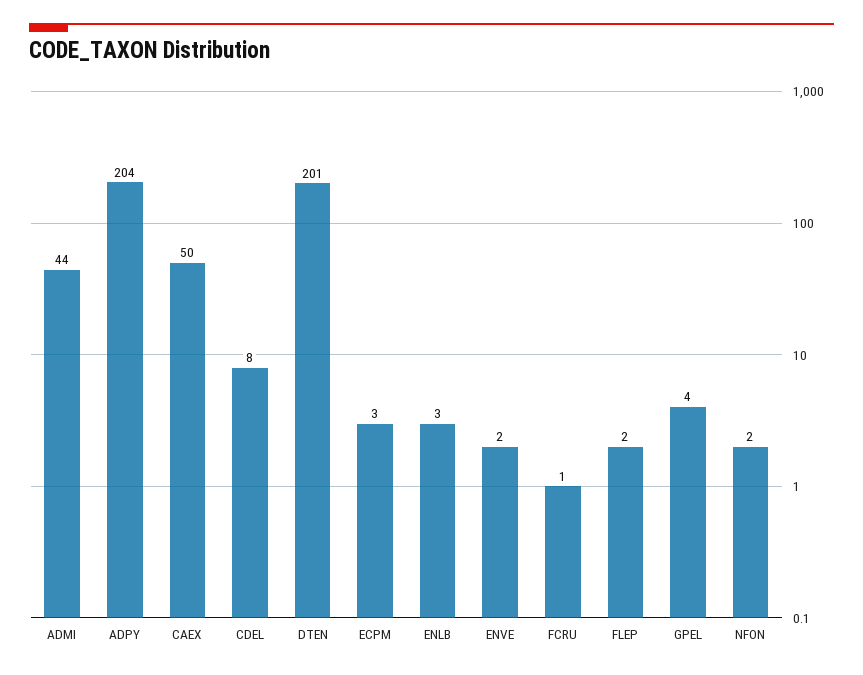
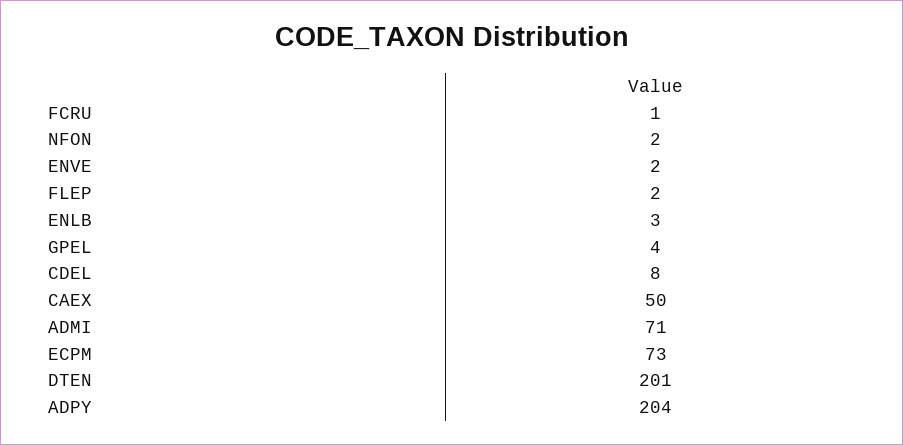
  {
-   "ADMI": 44,
+   "ADMI": 71,
    "ADPY": 204,
    "CAEX": 50,
    "CDEL": 8,
    "DTEN": 201,
-   "ECPM": 3,
+   "ECPM": 73,
    "ENLB": 3,
    "ENVE": 2,
    "FCRU": 1,
    "FLEP": 2,
    "GPEL": 4,
    "NFON": 2
  }

